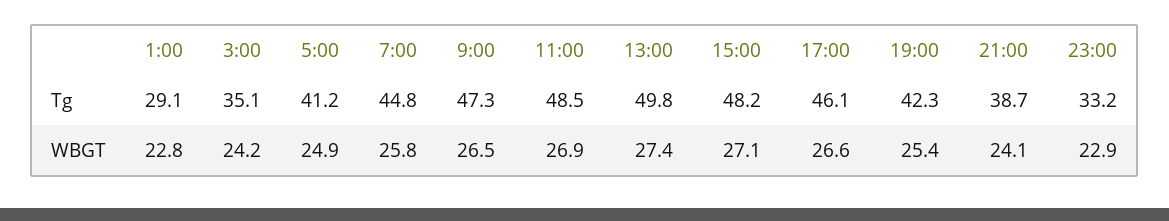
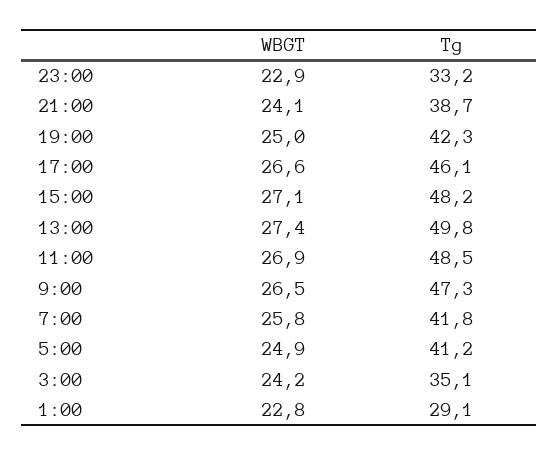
  {
    "1:00": {
      "Tg": 29.1,
      "WBGT": 22.8
    },
    "3:00": {
      "Tg": 35.1,
      "WBGT": 24.2
    },
    "5:00": {
      "Tg": 41.2,
      "WBGT": 24.9
    },
    "7:00": {
-     "Tg": 44.8,
+     "Tg": 41.8,
      "WBGT": 25.8
    },
    "9:00": {
      "Tg": 47.3,
      "WBGT": 26.5
    },
    "11:00": {
      "Tg": 48.5,
      "WBGT": 26.9
    },
    "13:00": {
      "Tg": 49.8,
      "WBGT": 27.4
    },
    "15:00": {
      "Tg": 48.2,
      "WBGT": 27.1
    },
    "17:00": {
      "Tg": 46.1,
      "WBGT": 26.6
    },
    "19:00": {
      "Tg": 42.3,
-     "WBGT": 25.4
+     "WBGT": 25
    },
    "21:00": {
      "Tg": 38.7,
      "WBGT": 24.1
    },
    "23:00": {
      "Tg": 33.2,
      "WBGT": 22.9
    }
  }

